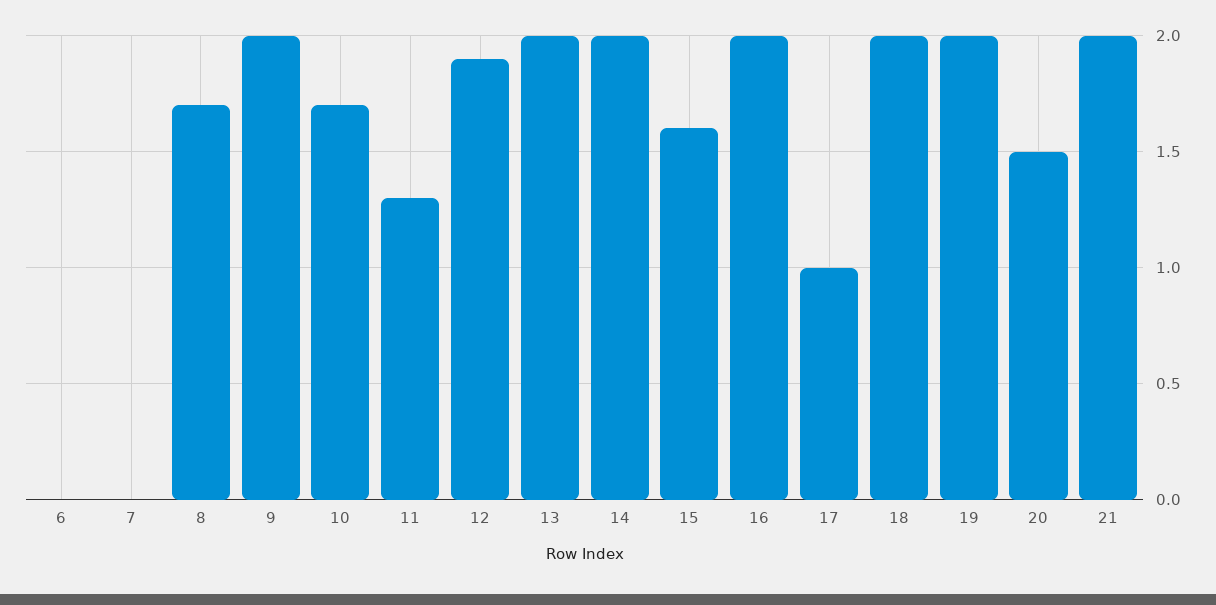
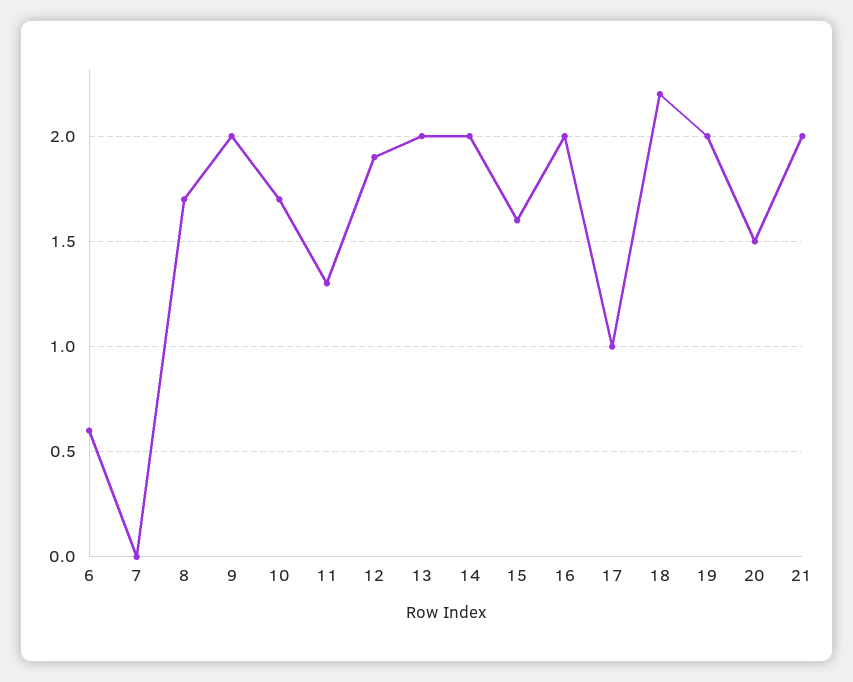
  {
-   "6": 0,
+   "6": 0.6,
    "7": 0,
    "8": 1.7,
    "9": 2,
    "10": 1.7,
    "11": 1.3,
    "12": 1.9,
    "13": 2,
    "14": 2,
    "15": 1.6,
    "16": 2,
    "17": 1,
-   "18": 2,
+   "18": 2.2,
    "19": 2,
    "20": 1.5,
    "21": 2
  }

